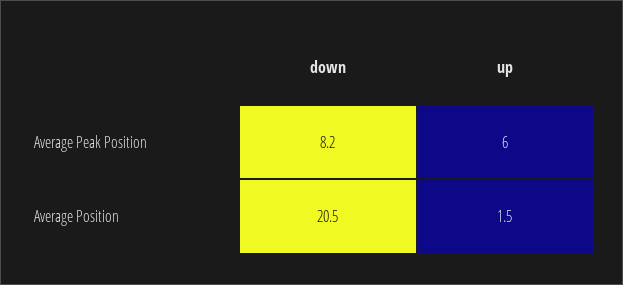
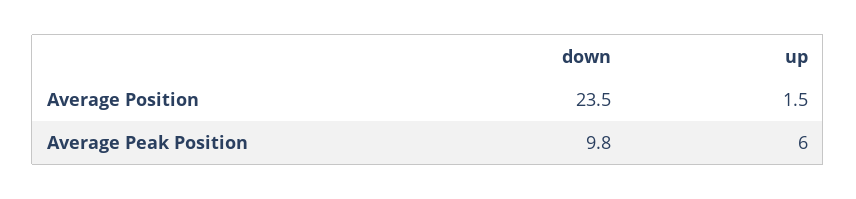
  {
    "down": {
-     "Average Peak Position": 8.2,
+     "Average Peak Position": 9.8,
-     "Average Position": 20.5
+     "Average Position": 23.5
    },
    "up": {
      "Average Peak Position": 6,
      "Average Position": 1.5
    }
  }

